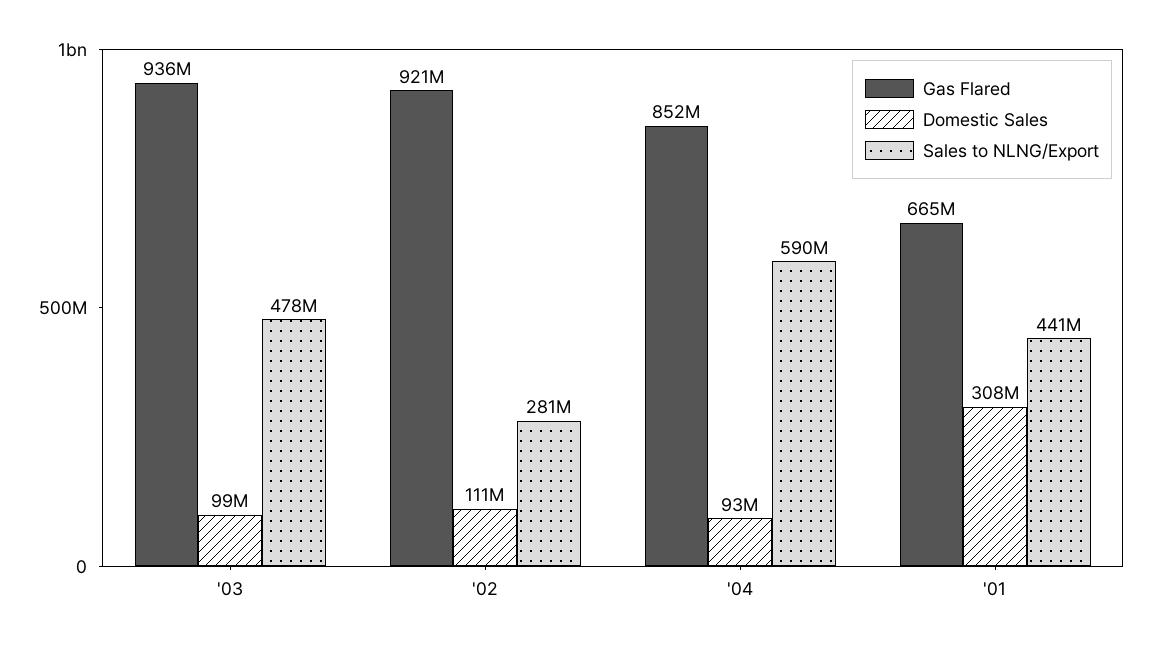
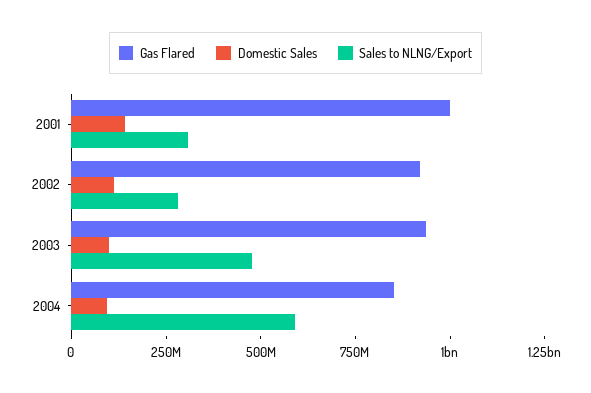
  {
    "Gas Flared": {
      "'03": 936000000,
      "'02": 921000000,
      "'04": 852000000,
-     "'01": 665000000
+     "'01": 1000000000
    },
    "Domestic Sales": {
      "'03": 99000000,
      "'02": 111000000,
      "'04": 93000000,
-     "'01": 308000000
+     "'01": 150000000
    },
    "Sales to NLNG/Export": {
      "'03": 478000000,
      "'02": 281000000,
      "'04": 590000000,
-     "'01": 441000000
+     "'01": 300000000
    }
  }

